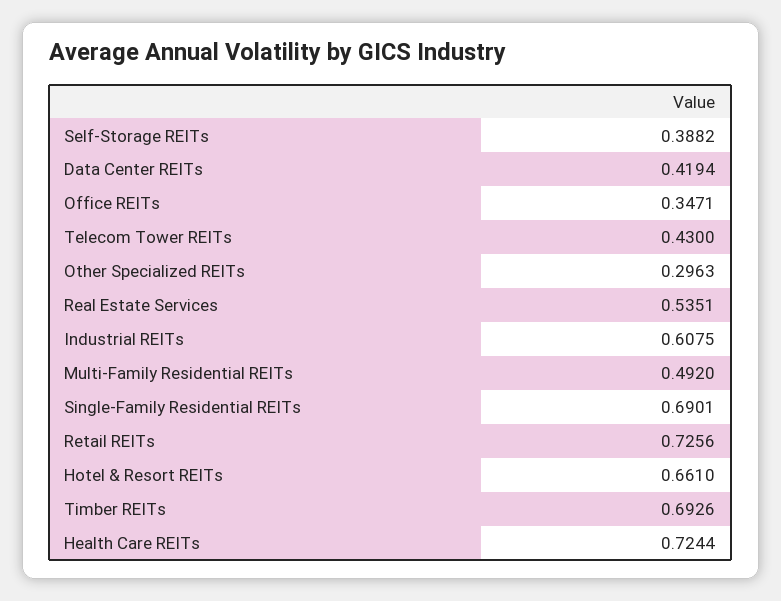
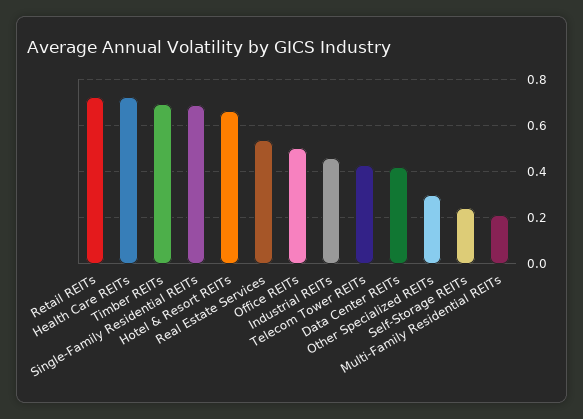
  {
-   "Self-Storage REITs": 0.3882,
+   "Self-Storage REITs": 0.25,
    "Data Center REITs": 0.4194,
-   "Office REITs": 0.3471,
+   "Office REITs": 0.5,
    "Telecom Tower REITs": 0.43,
    "Other Specialized REITs": 0.2963,
    "Real Estate Services": 0.5351,
-   "Industrial REITs": 0.6075,
+   "Industrial REITs": 0.45,
-   "Multi-Family Residential REITs": 0.492,
+   "Multi-Family Residential REITs": 0.2,
    "Single-Family Residential REITs": 0.6901,
    "Retail REITs": 0.7256,
    "Hotel & Resort REITs": 0.661,
    "Timber REITs": 0.6926,
    "Health Care REITs": 0.7244
  }

